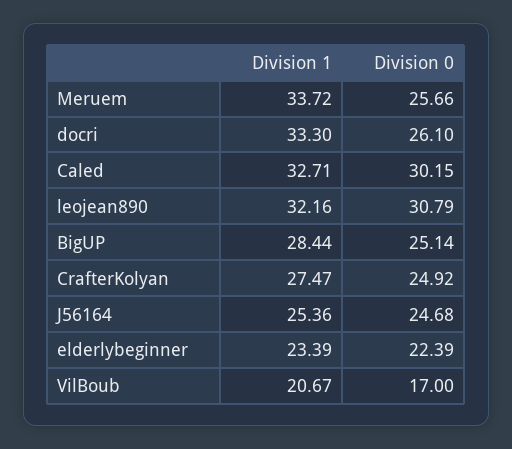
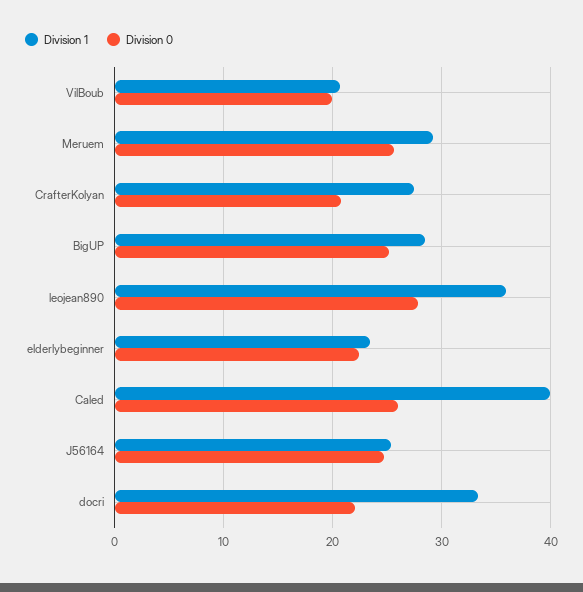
  {
    "Division 1": {
-     "Meruem": 33.72,
+     "Meruem": 29,
      "docri": 33.3,
-     "Caled": 32.71,
+     "Caled": 40,
-     "leojean890": 32.16,
+     "leojean890": 36,
      "BigUP": 28.44,
      "CrafterKolyan": 27.47,
      "J56164": 25.36,
      "elderlybeginner": 23.39,
      "VilBoub": 20.67
    },
    "Division 0": {
      "Meruem": 25.66,
-     "docri": 26.1,
+     "docri": 22,
-     "Caled": 30.15,
+     "Caled": 26,
-     "leojean890": 30.79,
+     "leojean890": 28,
      "BigUP": 25.14,
-     "CrafterKolyan": 24.92,
+     "CrafterKolyan": 21,
      "J56164": 24.68,
      "elderlybeginner": 22.39,
-     "VilBoub": 17
+     "VilBoub": 20
    }
  }

